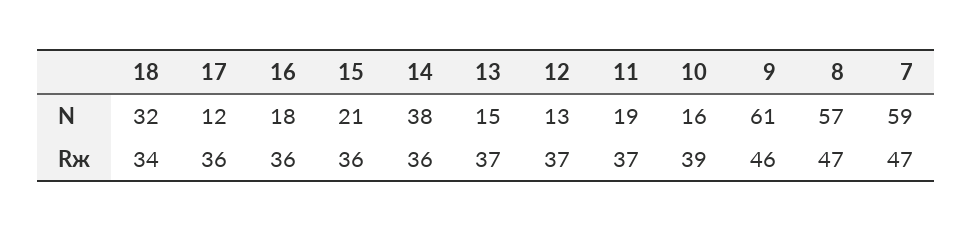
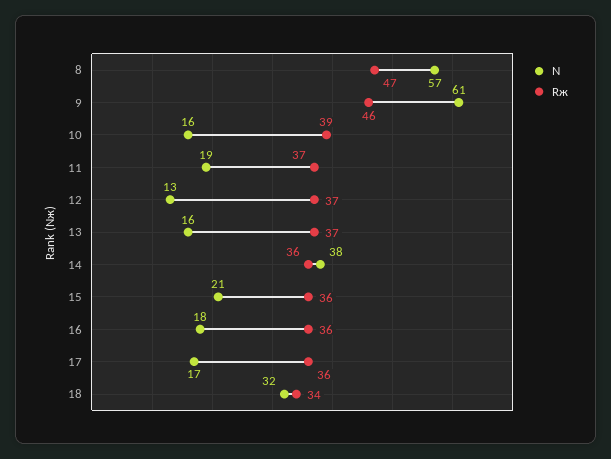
  {
    "N": {
      "18": 32,
-     "17": 12,
+     "17": 17,
      "16": 18,
      "15": 21,
      "14": 38,
-     "13": 15,
+     "13": 16,
      "12": 13,
      "11": 19,
      "10": 16,
      "9": 61,
-     "8": 57,
+     "8": 57
-     "7": 59
    },
    "Rж": {
      "18": 34,
      "17": 36,
      "16": 36,
      "15": 36,
      "14": 36,
      "13": 37,
      "12": 37,
      "11": 37,
      "10": 39,
      "9": 46,
-     "8": 47,
+     "8": 47
-     "7": 47
    }
  }

